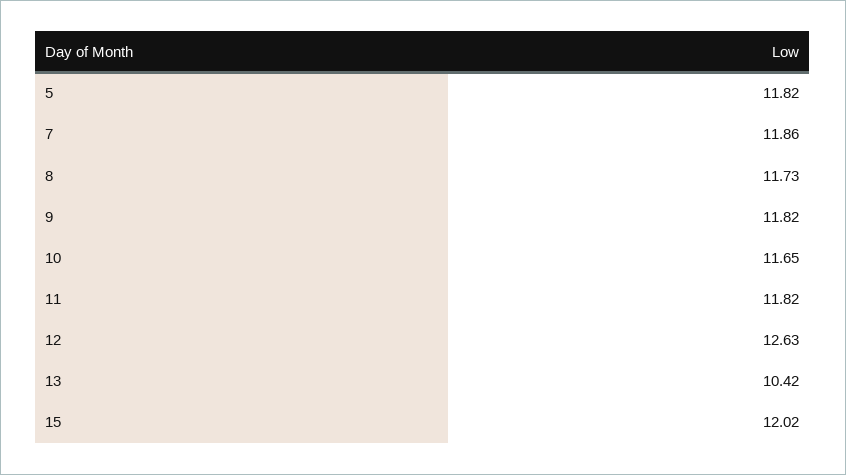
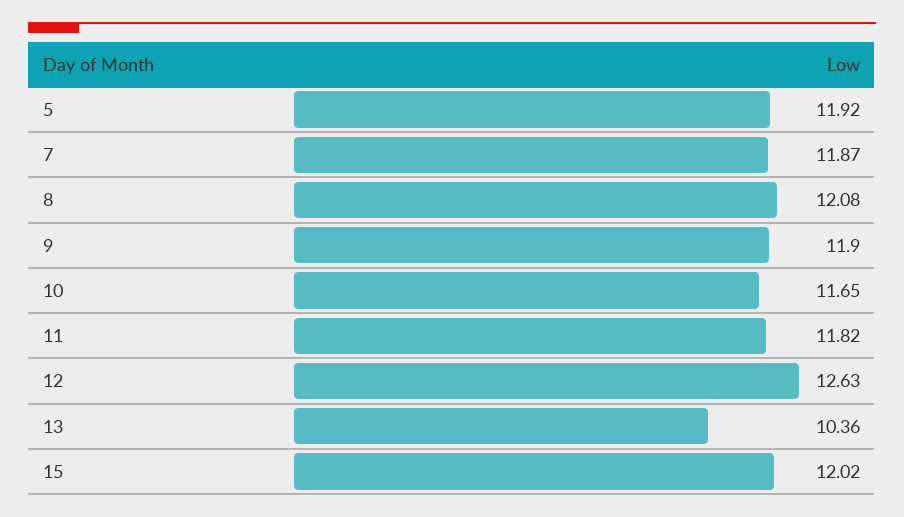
  {
-   "5": 11.82,
+   "5": 11.92,
-   "7": 11.86,
+   "7": 11.87,
-   "8": 11.73,
+   "8": 12.08,
-   "9": 11.82,
+   "9": 11.9,
    "10": 11.65,
    "11": 11.82,
    "12": 12.63,
-   "13": 10.42,
+   "13": 10.36,
    "15": 12.02
  }

